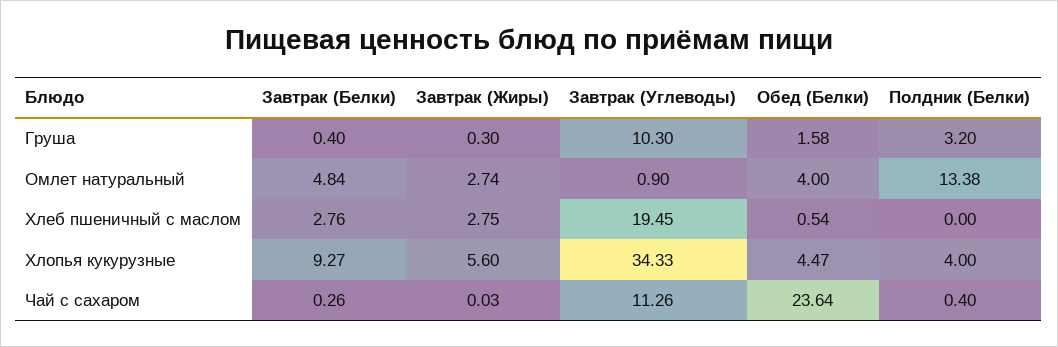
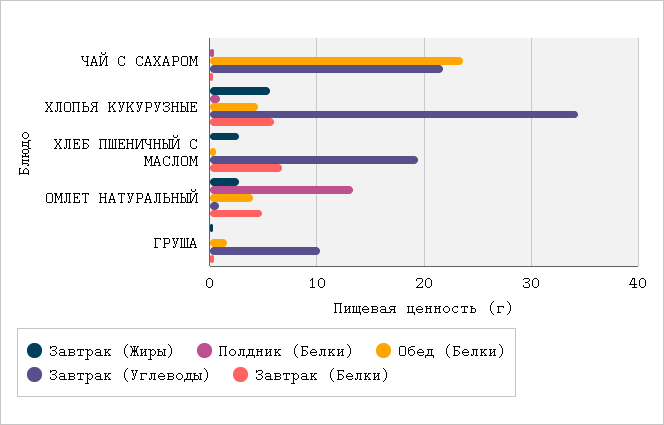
  {
    "Завтрак (Белки)": {
      "Груша": 0.4,
      "Омлет натуральный": 4.84,
-     "Хлеб пшеничный с маслом": 2.76,
+     "Хлеб пшеничный с маслом": 7,
-     "Хлопья кукурузные": 9.27,
+     "Хлопья кукурузные": 6,
      "Чай с сахаром": 0.26
    },
    "Завтрак (Жиры)": {
      "Груша": 0.3,
      "Омлет натуральный": 2.74,
      "Хлеб пшеничный с маслом": 2.75,
      "Хлопья кукурузные": 5.6,
      "Чай с сахаром": 0.03
    },
    "Завтрак (Углеводы)": {
      "Груша": 10.3,
      "Омлет натуральный": 0.9,
      "Хлеб пшеничный с маслом": 19.45,
      "Хлопья кукурузные": 34.33,
-     "Чай с сахаром": 11.26
+     "Чай с сахаром": 22
    },
    "Обед (Белки)": {
      "Груша": 1.58,
      "Омлет натуральный": 4,
      "Хлеб пшеничный с маслом": 0.54,
      "Хлопья кукурузные": 4.47,
      "Чай с сахаром": 23.64
    },
    "Полдник (Белки)": {
-     "Груша": 3.2,
+     "Груша": 0,
      "Омлет натуральный": 13.38,
      "Хлеб пшеничный с маслом": 0,
-     "Хлопья кукурузные": 4,
+     "Хлопья кукурузные": 1,
      "Чай с сахаром": 0.4
    }
  }

